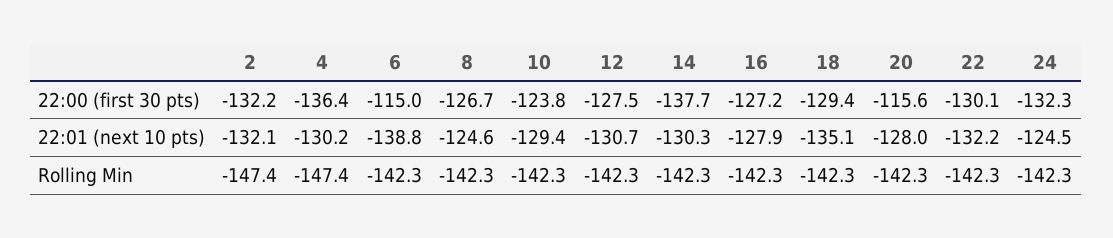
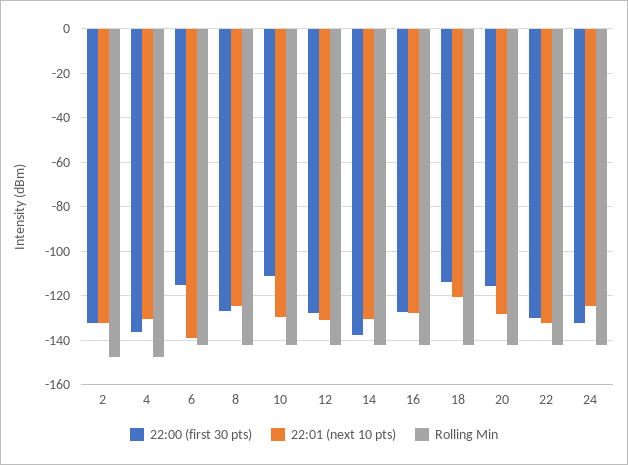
  {
    "22:00 (first 30 pts)": {
      "2": -132.2,
      "4": -136.4,
      "6": -115,
      "8": -126.7,
-     "10": -123.8,
+     "10": -110,
      "12": -127.5,
      "14": -137.7,
      "16": -127.2,
-     "18": -129.4,
+     "18": -115,
      "20": -115.6,
      "22": -130.1,
      "24": -132.3
    },
    "22:01 (next 10 pts)": {
      "2": -132.1,
      "4": -130.2,
      "6": -138.8,
      "8": -124.6,
      "10": -129.4,
      "12": -130.7,
      "14": -130.3,
      "16": -127.9,
-     "18": -135.1,
+     "18": -120,
      "20": -128,
      "22": -132.2,
      "24": -124.5
    },
    "Rolling Min": {
      "2": -147.4,
      "4": -147.4,
      "6": -142.3,
      "8": -142.3,
      "10": -142.3,
      "12": -142.3,
      "14": -142.3,
      "16": -142.3,
      "18": -142.3,
      "20": -142.3,
      "22": -142.3,
      "24": -142.3
    }
  }

